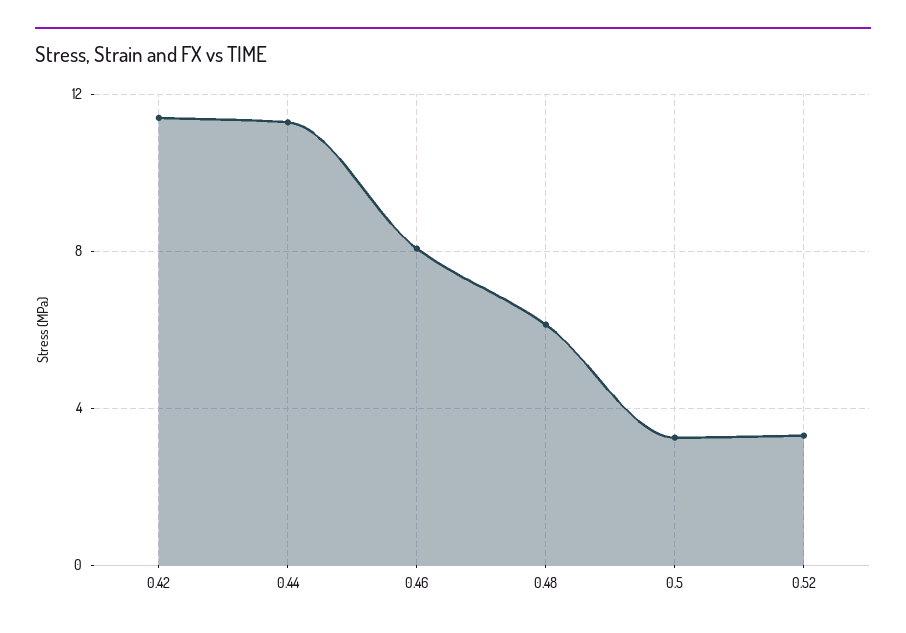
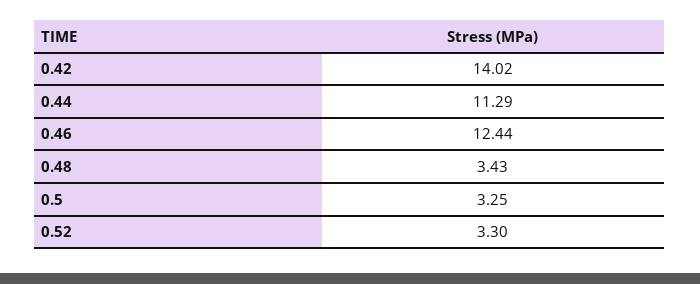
  {
-   "0.42": 11.5,
+   "0.42": 14.02,
    "0.44": 11.29,
-   "0.46": 8,
+   "0.46": 12.44,
-   "0.48": 6,
+   "0.48": 3.43,
    "0.5": 3.25,
    "0.52": 3.3
  }

